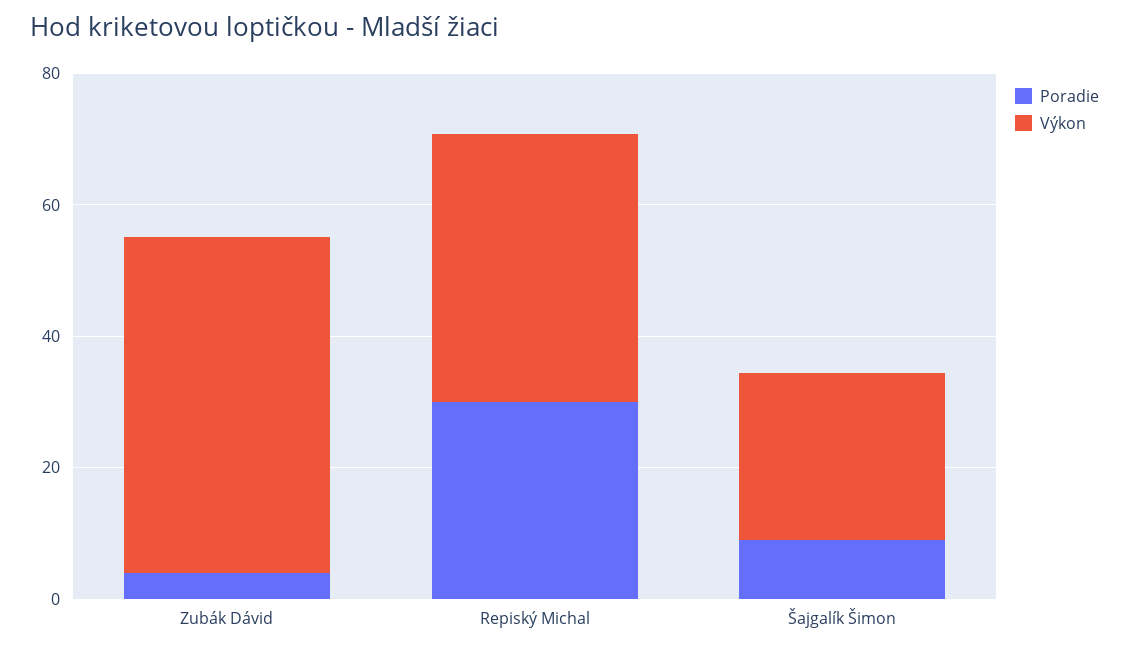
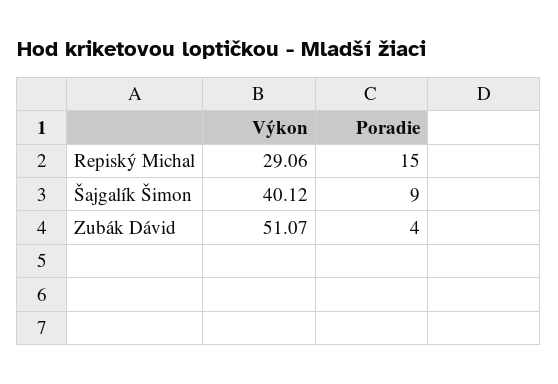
  {
    "Poradie": {
      "Zubák Dávid": 4,
-     "Repiský Michal": 30,
+     "Repiský Michal": 15,
      "Šajgalík Šimon": 9
    },
    "Výkon": {
      "Zubák Dávid": 51.07,
-     "Repiský Michal": 40,
+     "Repiský Michal": 29.06,
-     "Šajgalík Šimon": 25
+     "Šajgalík Šimon": 40.12
    }
  }

